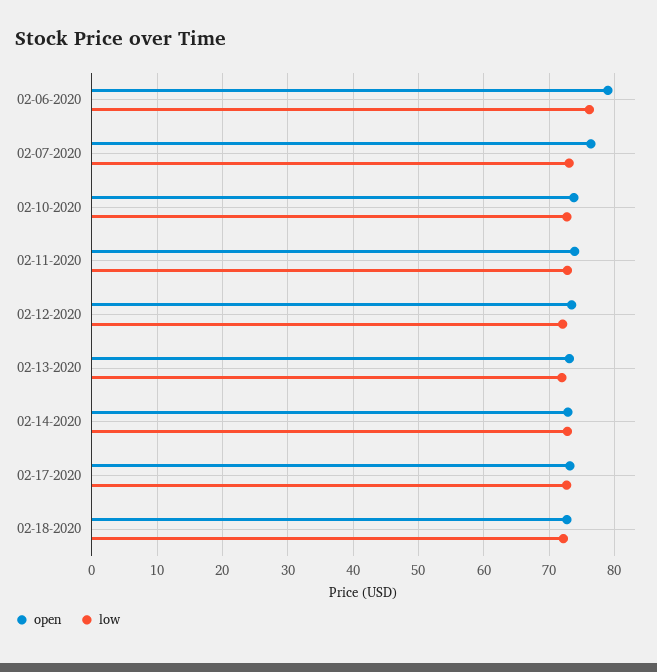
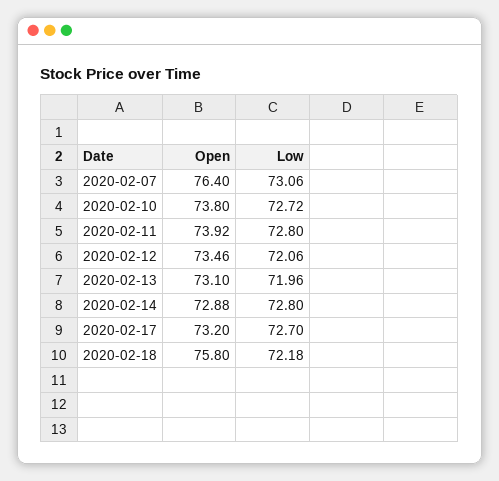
  {
    "open": {
-     "02-06-2020": 79,
      "02-07-2020": 76.4,
      "02-10-2020": 73.8,
      "02-11-2020": 73.92,
      "02-12-2020": 73.46,
      "02-13-2020": 73.1,
      "02-14-2020": 72.88,
      "02-17-2020": 73.2,
-     "02-18-2020": 73
+     "02-18-2020": 75.8
    },
    "low": {
-     "02-06-2020": 76,
      "02-07-2020": 73.06,
      "02-10-2020": 72.72,
      "02-11-2020": 72.8,
      "02-12-2020": 72.06,
      "02-13-2020": 71.96,
      "02-14-2020": 72.8,
      "02-17-2020": 72.7,
      "02-18-2020": 72.18
    }
  }

